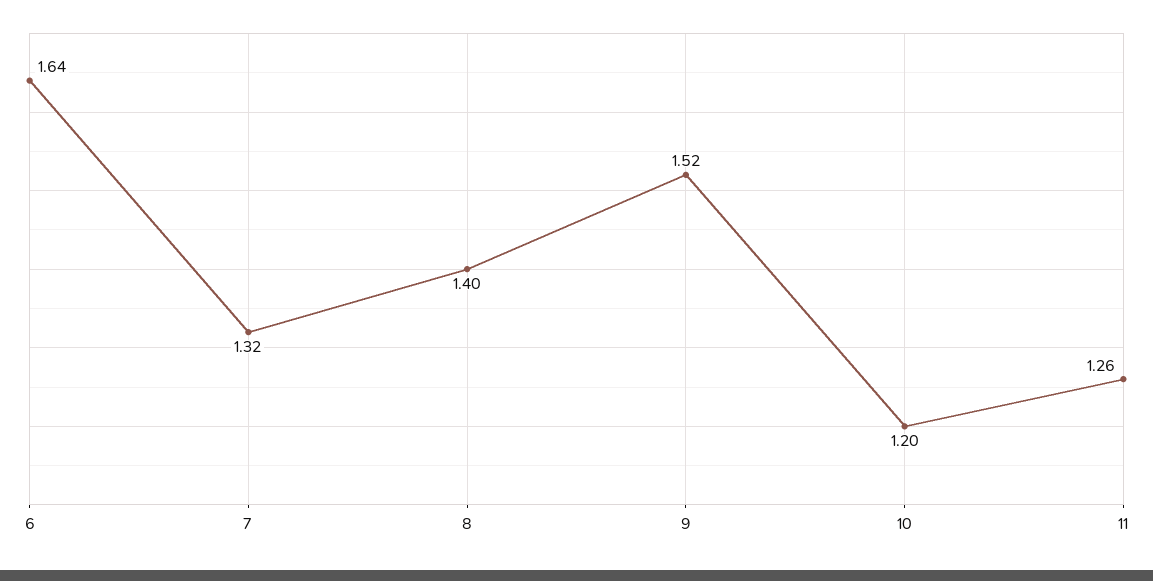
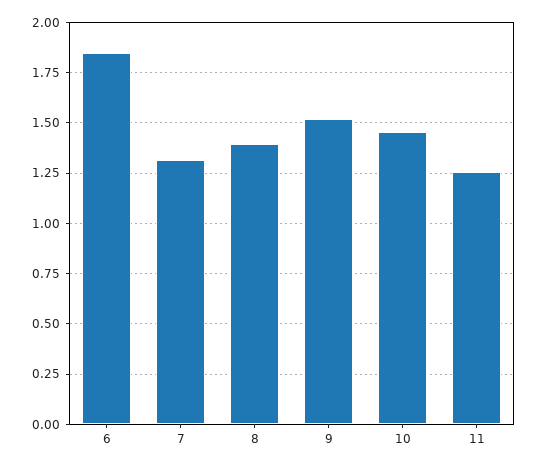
  {
-   "6": 1.64,
+   "6": 1.85,
    "7": 1.32,
    "8": 1.4,
    "9": 1.52,
-   "10": 1.2,
+   "10": 1.45,
    "11": 1.26
  }

